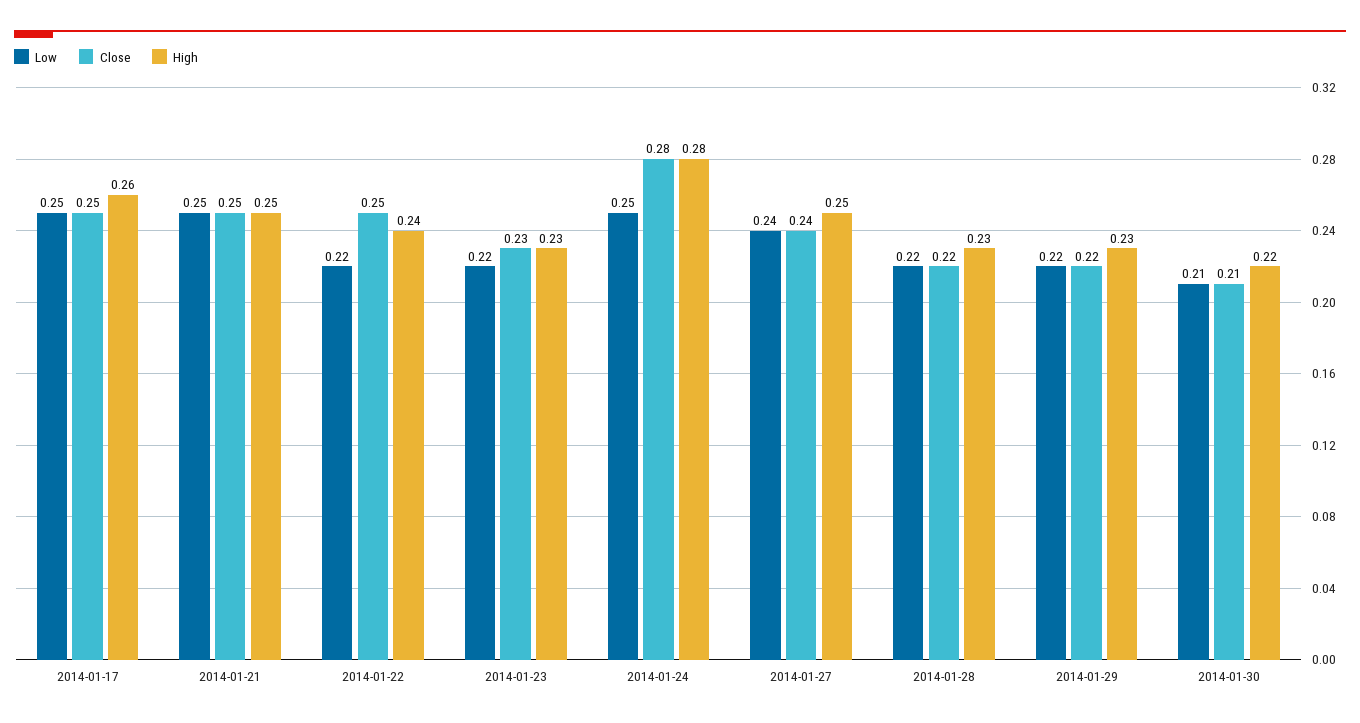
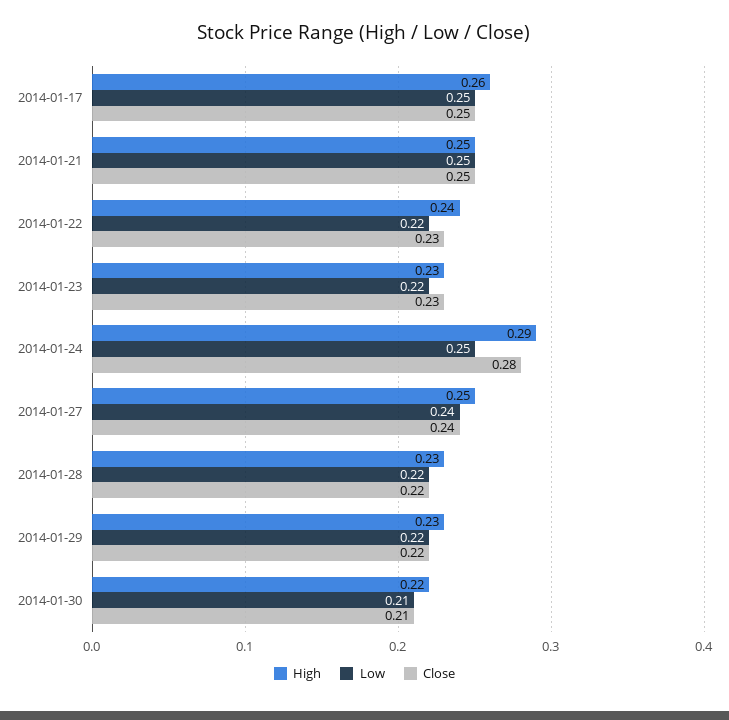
  {
    "Low": {
      "2014-01-17": 0.25,
      "2014-01-21": 0.25,
      "2014-01-22": 0.22,
      "2014-01-23": 0.22,
      "2014-01-24": 0.25,
      "2014-01-27": 0.24,
      "2014-01-28": 0.22,
      "2014-01-29": 0.22,
      "2014-01-30": 0.21
    },
    "Close": {
      "2014-01-17": 0.25,
      "2014-01-21": 0.25,
-     "2014-01-22": 0.25,
+     "2014-01-22": 0.23,
      "2014-01-23": 0.23,
      "2014-01-24": 0.28,
      "2014-01-27": 0.24,
      "2014-01-28": 0.22,
      "2014-01-29": 0.22,
      "2014-01-30": 0.21
    },
    "High": {
      "2014-01-17": 0.26,
      "2014-01-21": 0.25,
      "2014-01-22": 0.24,
      "2014-01-23": 0.23,
-     "2014-01-24": 0.28,
+     "2014-01-24": 0.29,
      "2014-01-27": 0.25,
      "2014-01-28": 0.23,
      "2014-01-29": 0.23,
      "2014-01-30": 0.22
    }
  }

